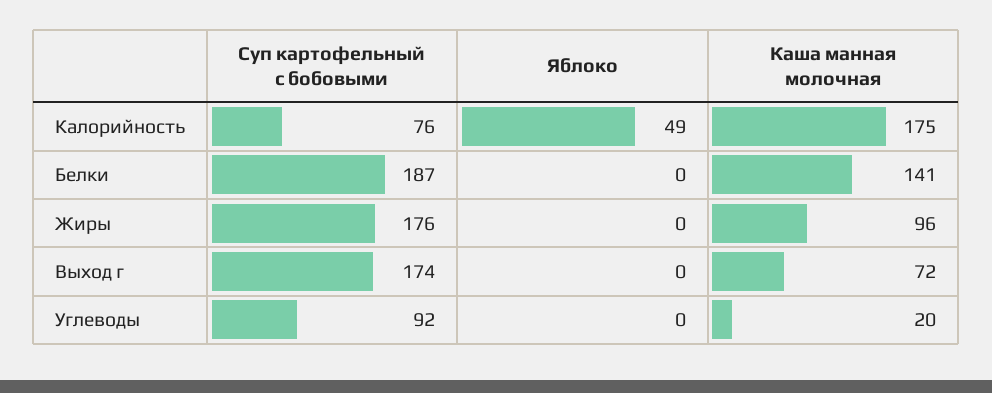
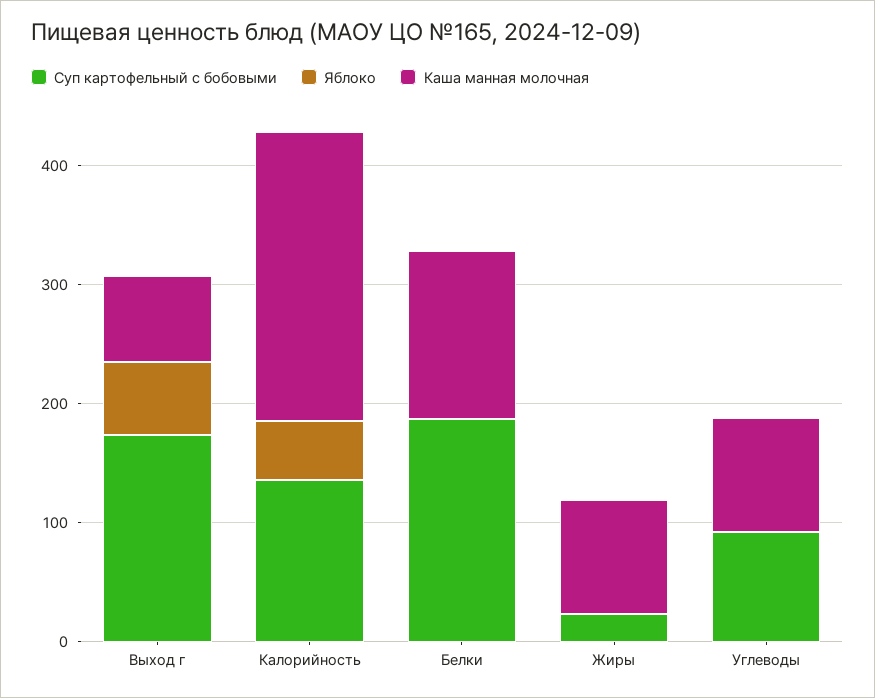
  {
    "Суп картофельный с бобовыми": {
-     "Калорийность": 76,
+     "Калорийность": 140,
      "Белки": 187,
-     "Жиры": 176,
+     "Жиры": 20,
      "Выход г": 174,
      "Углеводы": 92
    },
    "Яблоко": {
      "Калорийность": 49,
      "Белки": 0,
      "Жиры": 0,
-     "Выход г": 0,
+     "Выход г": 60,
      "Углеводы": 0
    },
    "Каша манная молочная": {
-     "Калорийность": 175,
+     "Калорийность": 240,
      "Белки": 141,
      "Жиры": 96,
      "Выход г": 72,
-     "Углеводы": 20
+     "Углеводы": 100
    }
  }

